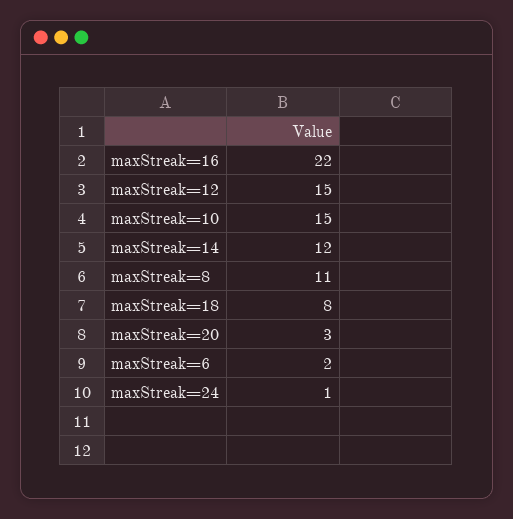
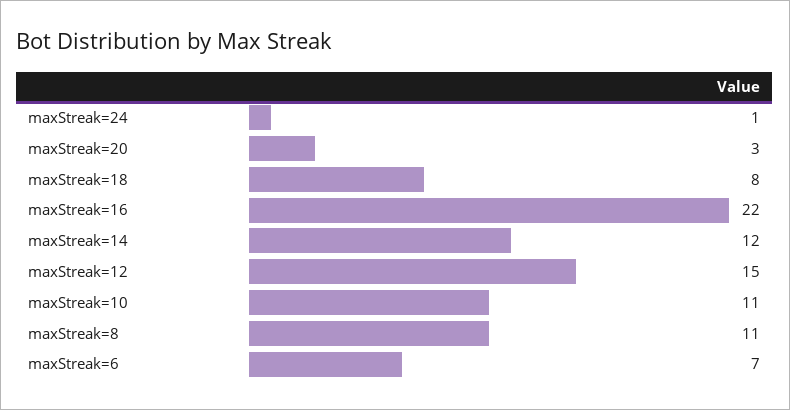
  {
    "maxStreak=16": 22,
    "maxStreak=12": 15,
-   "maxStreak=10": 15,
+   "maxStreak=10": 11,
    "maxStreak=14": 12,
    "maxStreak=8": 11,
    "maxStreak=18": 8,
    "maxStreak=20": 3,
-   "maxStreak=6": 2,
+   "maxStreak=6": 7,
    "maxStreak=24": 1
  }

